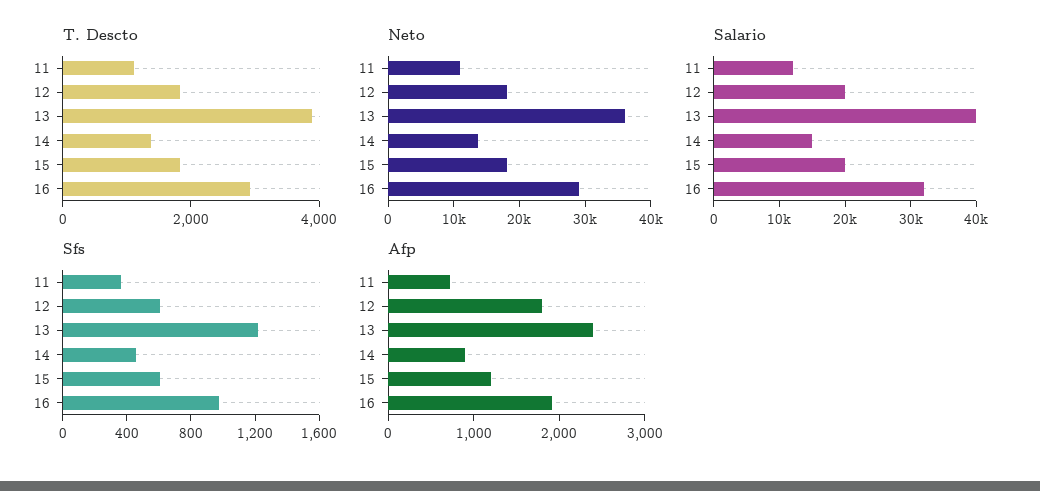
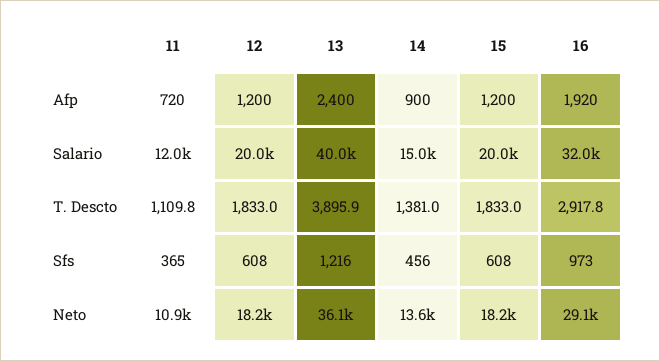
  {
    "T. Descto": {
      "11": 1109.8,
      "12": 1833,
      "13": 3895.9,
      "14": 1381,
      "15": 1833,
      "16": 2917.8
    },
    "Neto": {
      "11": 10900,
      "12": 18200,
      "13": 36100,
      "14": 13600,
      "15": 18200,
      "16": 29100
    },
    "Salario": {
      "11": 12000,
      "12": 20000,
      "13": 40000,
      "14": 15000,
      "15": 20000,
      "16": 32000
    },
    "Sfs": {
      "11": 365,
      "12": 608,
      "13": 1216,
      "14": 456,
      "15": 608,
      "16": 973
    },
    "Afp": {
      "11": 720,
-     "12": 1800,
+     "12": 1200,
      "13": 2400,
      "14": 900,
      "15": 1200,
      "16": 1920
    }
  }

